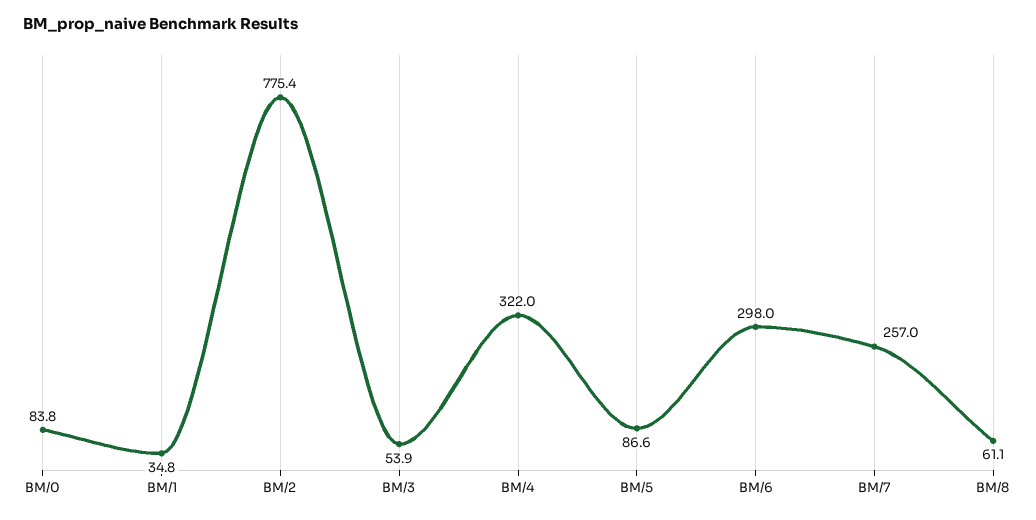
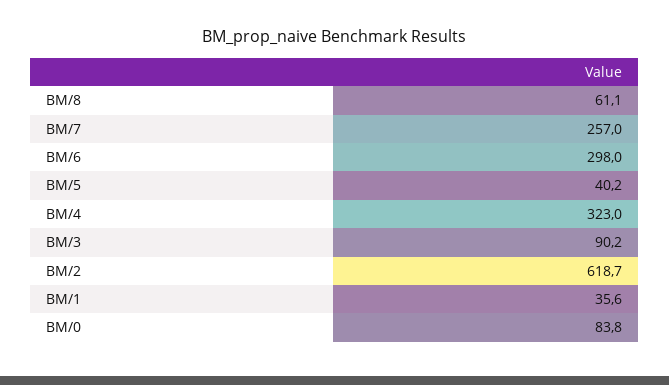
  {
    "BM/0": 83.8,
-   "BM/1": 34.8,
+   "BM/1": 35.6,
-   "BM/2": 775.4,
+   "BM/2": 618.7,
-   "BM/3": 53.9,
+   "BM/3": 90.2,
-   "BM/4": 322,
+   "BM/4": 323,
-   "BM/5": 86.6,
+   "BM/5": 40.2,
    "BM/6": 298,
    "BM/7": 257,
    "BM/8": 61.1
  }

